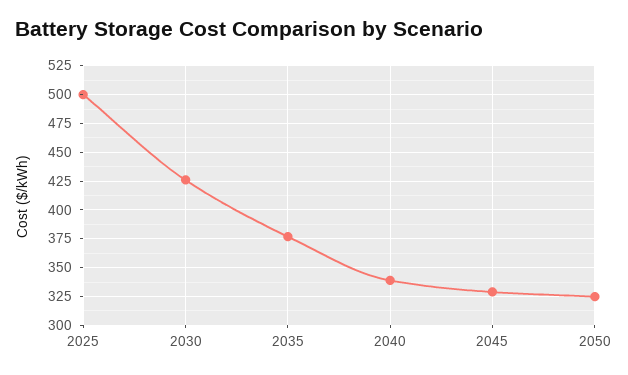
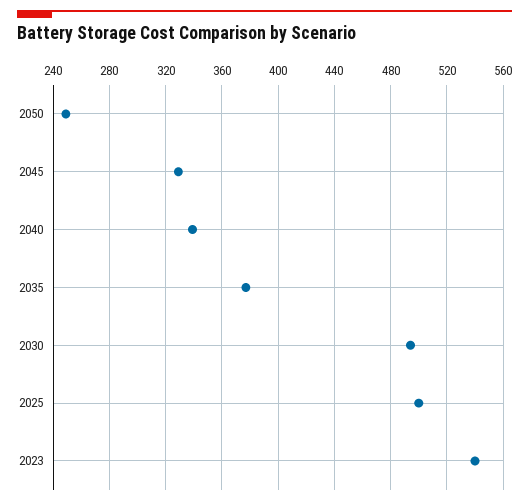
  {
    "2025": 500,
-   "2030": 425,
+   "2030": 495,
    "2035": 375,
    "2040": 340,
    "2045": 330,
-   "2050": 325
+   "2050": 250,
+   "2023": 540
  }

